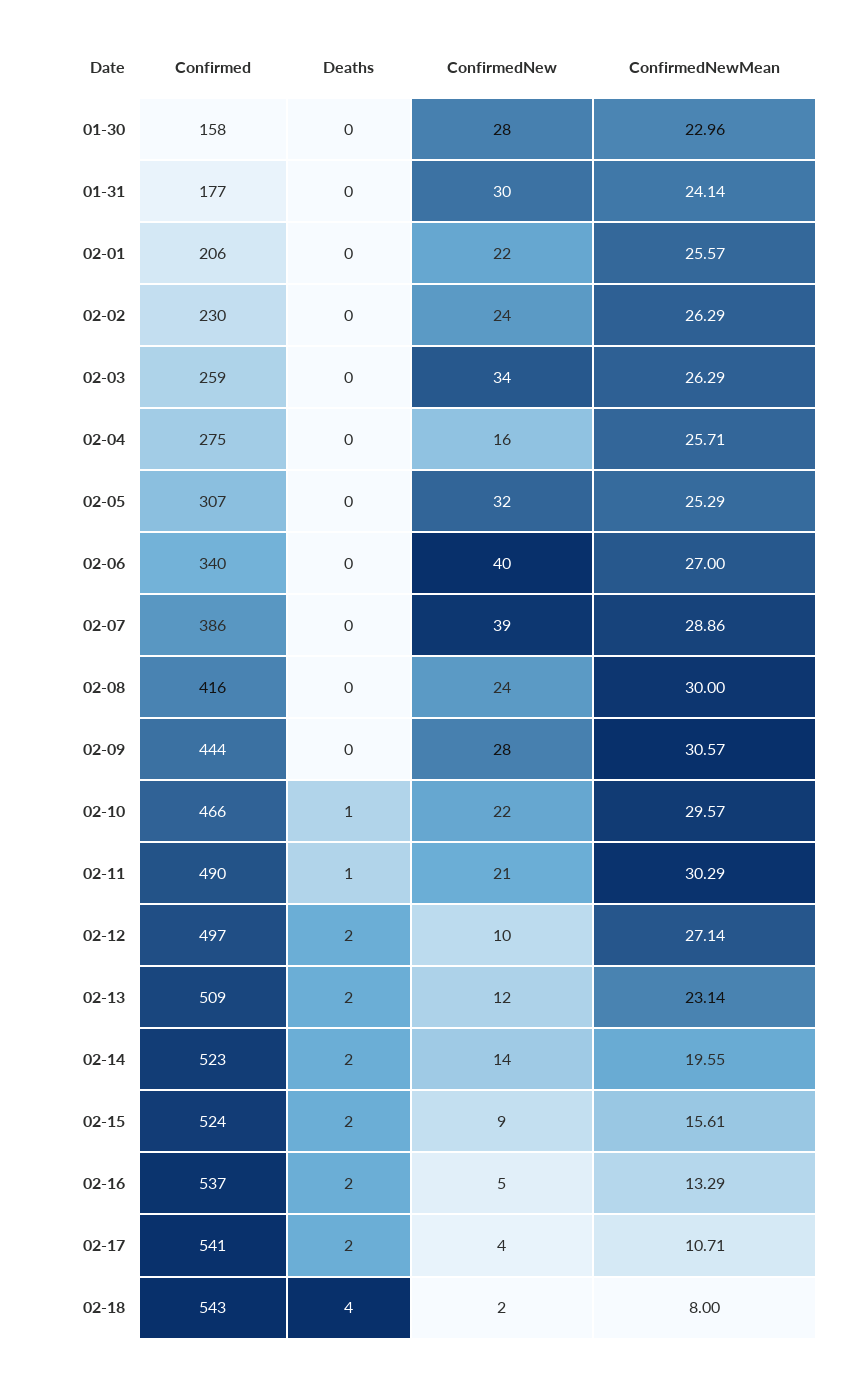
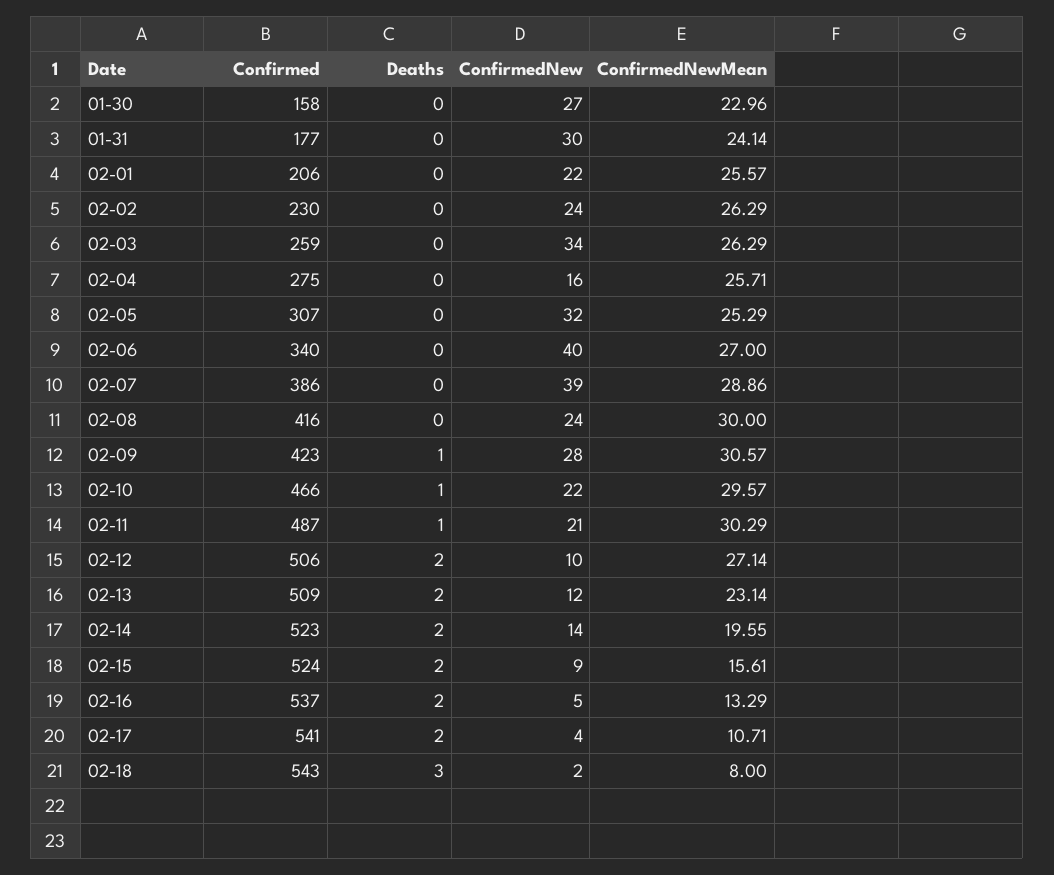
  {
    "Confirmed": {
      "01-30": 158,
      "01-31": 177,
      "02-01": 206,
      "02-02": 230,
      "02-03": 259,
      "02-04": 275,
      "02-05": 307,
      "02-06": 340,
      "02-07": 386,
      "02-08": 416,
-     "02-09": 444,
+     "02-09": 423,
      "02-10": 466,
-     "02-11": 490,
+     "02-11": 487,
-     "02-12": 497,
+     "02-12": 506,
      "02-13": 509,
      "02-14": 523,
      "02-15": 524,
      "02-16": 537,
      "02-17": 541,
      "02-18": 543
    },
    "Deaths": {
      "01-30": 0,
      "01-31": 0,
      "02-01": 0,
      "02-02": 0,
      "02-03": 0,
      "02-04": 0,
      "02-05": 0,
      "02-06": 0,
      "02-07": 0,
      "02-08": 0,
-     "02-09": 0,
+     "02-09": 1,
      "02-10": 1,
      "02-11": 1,
      "02-12": 2,
      "02-13": 2,
      "02-14": 2,
      "02-15": 2,
      "02-16": 2,
      "02-17": 2,
-     "02-18": 4
+     "02-18": 3
    },
    "ConfirmedNew": {
-     "01-30": 28,
+     "01-30": 27,
      "01-31": 30,
      "02-01": 22,
      "02-02": 24,
      "02-03": 34,
      "02-04": 16,
      "02-05": 32,
      "02-06": 40,
      "02-07": 39,
      "02-08": 24,
      "02-09": 28,
      "02-10": 22,
      "02-11": 21,
      "02-12": 10,
      "02-13": 12,
      "02-14": 14,
      "02-15": 9,
      "02-16": 5,
      "02-17": 4,
      "02-18": 2
    },
    "ConfirmedNewMean": {
      "01-30": 22.96,
      "01-31": 24.14,
      "02-01": 25.57,
      "02-02": 26.29,
      "02-03": 26.29,
      "02-04": 25.71,
      "02-05": 25.29,
      "02-06": 27,
      "02-07": 28.86,
      "02-08": 30,
      "02-09": 30.57,
      "02-10": 29.57,
      "02-11": 30.29,
      "02-12": 27.14,
      "02-13": 23.14,
      "02-14": 19.55,
      "02-15": 15.61,
      "02-16": 13.29,
      "02-17": 10.71,
      "02-18": 8
    }
  }

